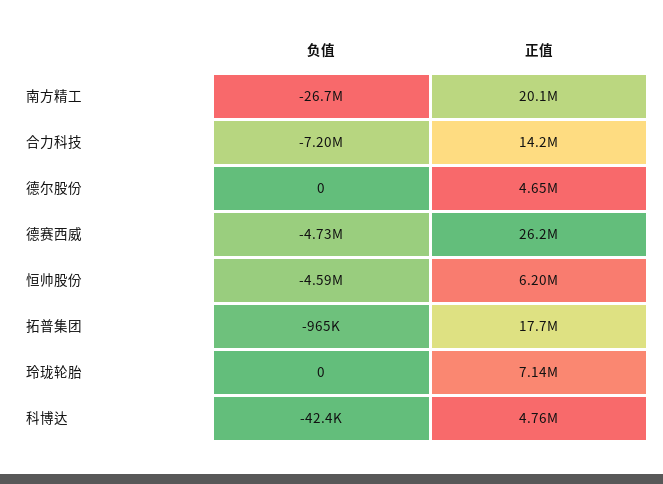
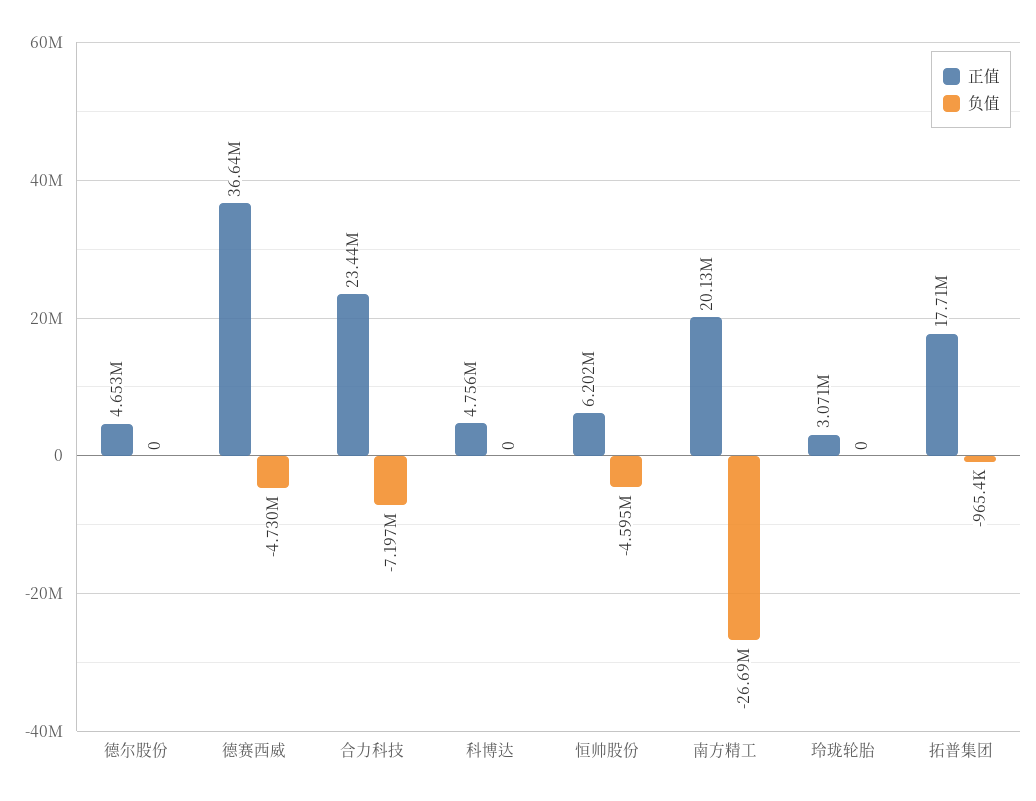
  {
    "负值": {
      "南方精工": -26690000,
      "合力科技": -7197000,
      "德尔股份": 0,
      "德赛西威": -4730000,
      "恒帅股份": -4595000,
      "拓普集团": -965400,
      "玲珑轮胎": 0,
-     "科博达": -42400
+     "科博达": 0
    },
    "正值": {
      "南方精工": 20130000,
-     "合力科技": 14200000,
+     "合力科技": 23440000,
      "德尔股份": 4653000,
-     "德赛西威": 26200000,
+     "德赛西威": 36640000,
      "恒帅股份": 6202000,
      "拓普集团": 17710000,
-     "玲珑轮胎": 7140000,
+     "玲珑轮胎": 3071000,
      "科博达": 4756000
    }
  }

